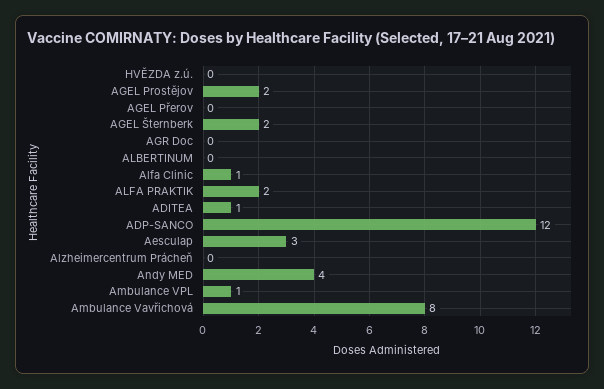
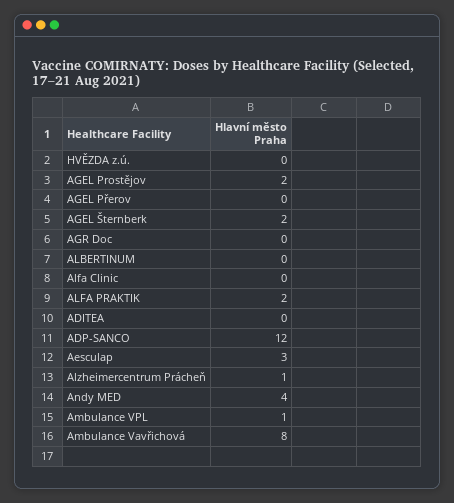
  {
    "HVĚZDA z.ú.": 0,
    "AGEL Prostějov": 2,
    "AGEL Přerov": 0,
    "AGEL Šternberk": 2,
    "AGR Doc": 0,
    "ALBERTINUM": 0,
-   "Alfa Clinic": 1,
+   "Alfa Clinic": 0,
    "ALFA PRAKTIK": 2,
-   "ADITEA": 1,
+   "ADITEA": 0,
    "ADP-SANCO": 12,
    "Aesculap": 3,
-   "Alzheimercentrum Prácheň": 0,
+   "Alzheimercentrum Prácheň": 1,
    "Andy MED": 4,
    "Ambulance VPL": 1,
    "Ambulance Vavřichová": 8
  }

